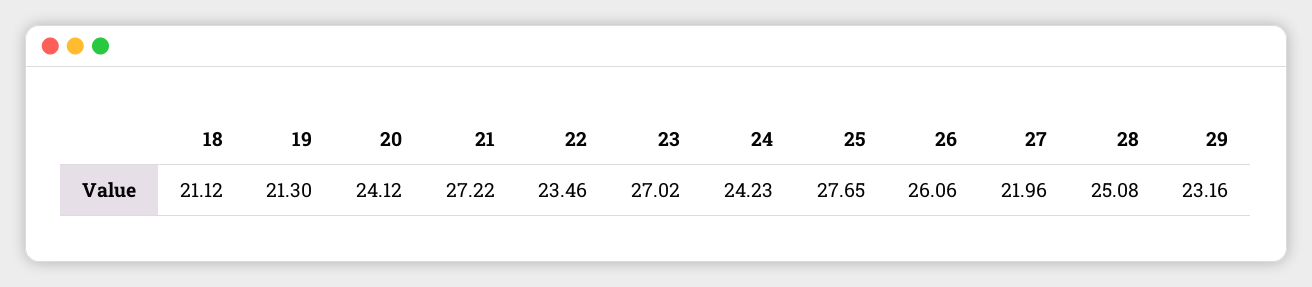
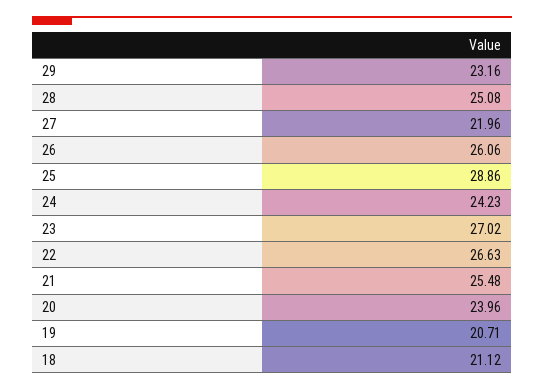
  {
    "18": 21.12,
-   "19": 21.3,
+   "19": 20.71,
-   "20": 24.12,
+   "20": 23.96,
-   "21": 27.22,
+   "21": 25.48,
-   "22": 23.46,
+   "22": 26.63,
    "23": 27.02,
    "24": 24.23,
-   "25": 27.65,
+   "25": 28.86,
    "26": 26.06,
    "27": 21.96,
    "28": 25.08,
    "29": 23.16
  }

